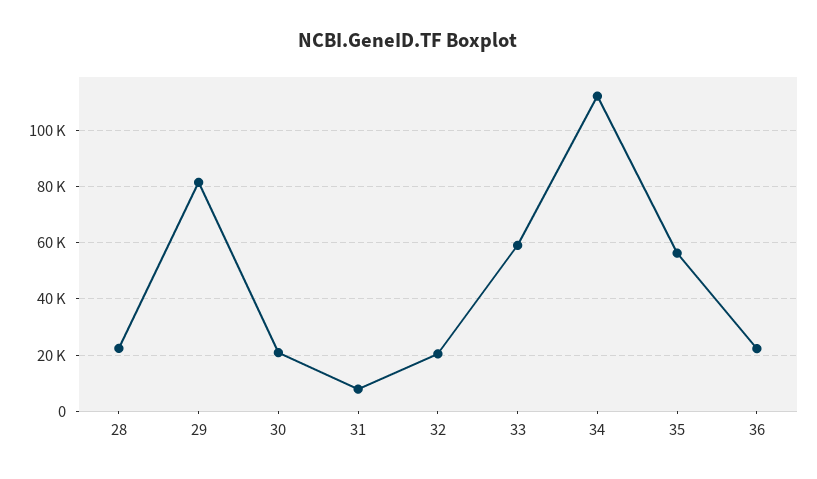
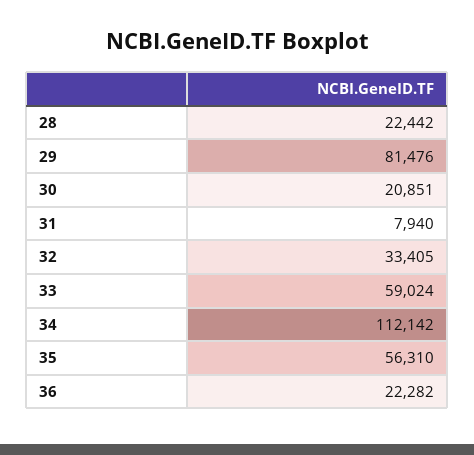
  {
    "28": 22442,
    "29": 81476,
    "30": 20851,
    "31": 7940,
-   "32": 20000,
+   "32": 33405,
    "33": 59024,
    "34": 112142,
    "35": 56310,
    "36": 22282
  }

